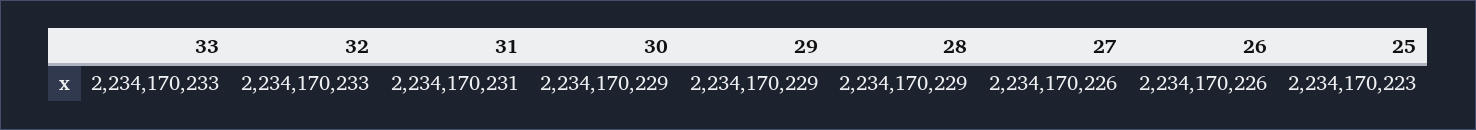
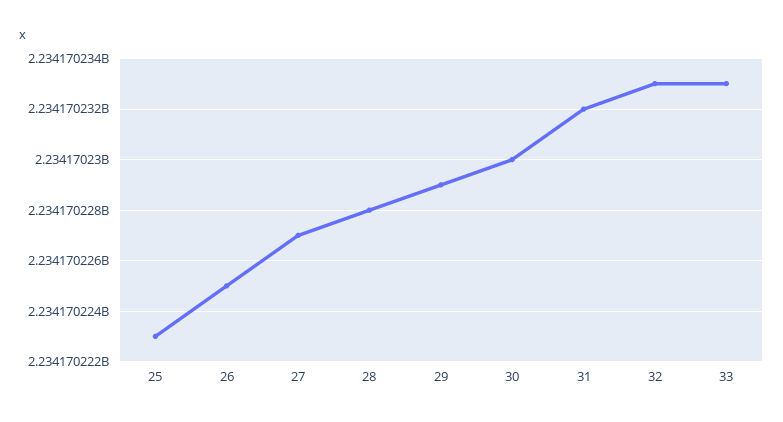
  {
    "33": 2234170233,
    "32": 2234170233,
-   "31": 2234170231,
+   "31": 2234170232,
-   "30": 2234170229,
+   "30": 2234170230,
    "29": 2234170229,
-   "28": 2234170229,
+   "28": 2234170228,
-   "27": 2234170226,
+   "27": 2234170227,
-   "26": 2234170226,
+   "26": 2234170225,
    "25": 2234170223
  }

